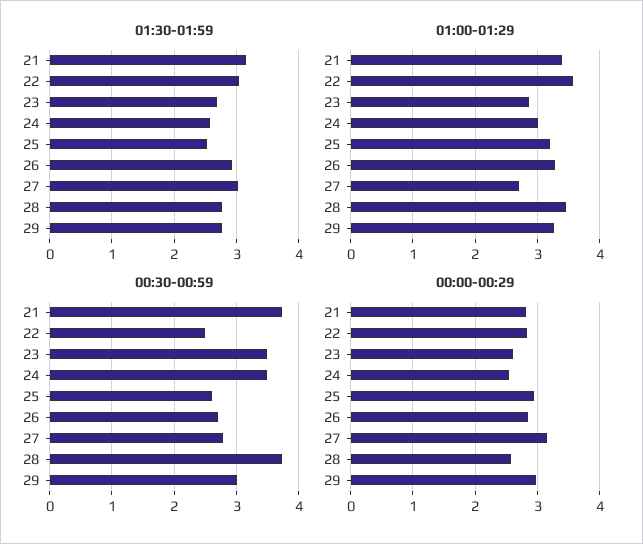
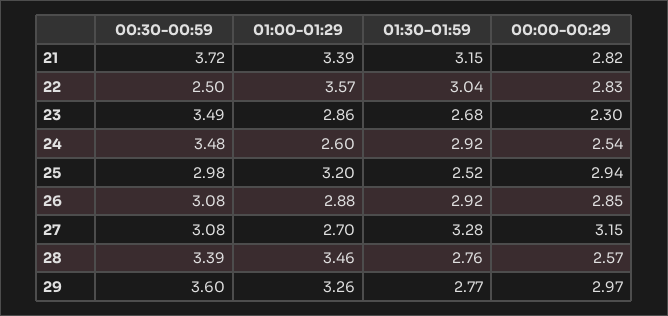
  {
    "01:30-01:59": {
      "21": 3.15,
      "22": 3.04,
      "23": 2.68,
-     "24": 2.6,
+     "24": 2.92,
      "25": 2.52,
      "26": 2.92,
-     "27": 3,
+     "27": 3.28,
      "28": 2.76,
      "29": 2.77
    },
    "01:00-01:29": {
      "21": 3.39,
      "22": 3.57,
      "23": 2.86,
-     "24": 3,
+     "24": 2.6,
      "25": 3.2,
-     "26": 3.3,
+     "26": 2.88,
      "27": 2.7,
      "28": 3.46,
      "29": 3.26
    },
    "00:30-00:59": {
      "21": 3.72,
      "22": 2.5,
      "23": 3.49,
      "24": 3.48,
-     "25": 2.6,
+     "25": 2.98,
-     "26": 2.7,
+     "26": 3.08,
-     "27": 2.8,
+     "27": 3.08,
-     "28": 3.7,
+     "28": 3.39,
-     "29": 3
+     "29": 3.6
    },
    "00:00-00:29": {
      "21": 2.82,
      "22": 2.83,
-     "23": 2.6,
+     "23": 2.3,
      "24": 2.54,
      "25": 2.94,
      "26": 2.85,
      "27": 3.15,
      "28": 2.57,
      "29": 2.97
    }
  }

